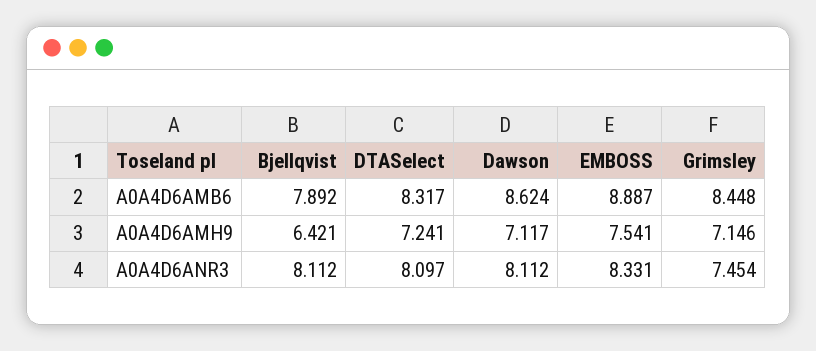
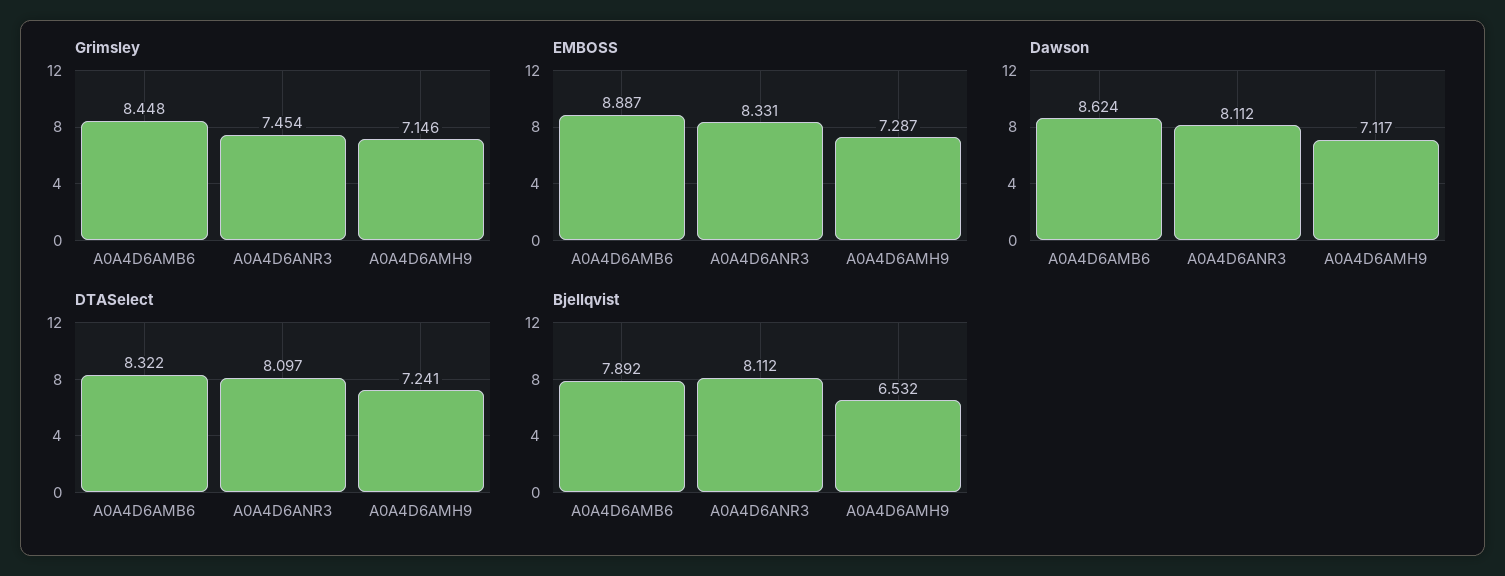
  {
    "Bjellqvist": {
      "A0A4D6AMB6": 7.892,
-     "A0A4D6AMH9": 6.421,
+     "A0A4D6AMH9": 6.532,
      "A0A4D6ANR3": 8.112
    },
    "DTASelect": {
-     "A0A4D6AMB6": 8.317,
+     "A0A4D6AMB6": 8.322,
      "A0A4D6AMH9": 7.241,
      "A0A4D6ANR3": 8.097
    },
    "Dawson": {
      "A0A4D6AMB6": 8.624,
      "A0A4D6AMH9": 7.117,
      "A0A4D6ANR3": 8.112
    },
    "EMBOSS": {
      "A0A4D6AMB6": 8.887,
-     "A0A4D6AMH9": 7.541,
+     "A0A4D6AMH9": 7.287,
      "A0A4D6ANR3": 8.331
    },
    "Grimsley": {
      "A0A4D6AMB6": 8.448,
      "A0A4D6AMH9": 7.146,
      "A0A4D6ANR3": 7.454
    }
  }

